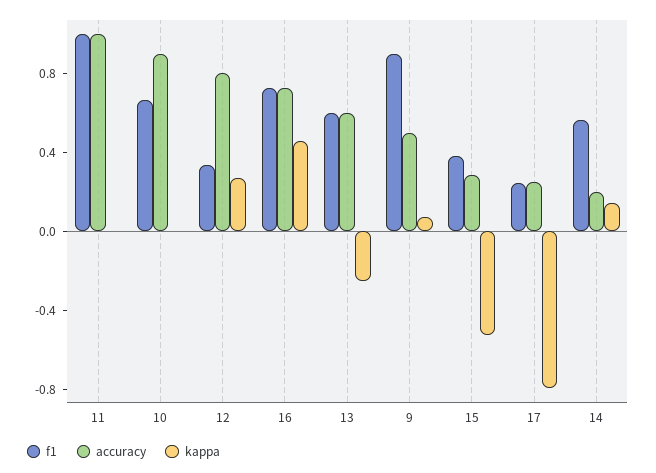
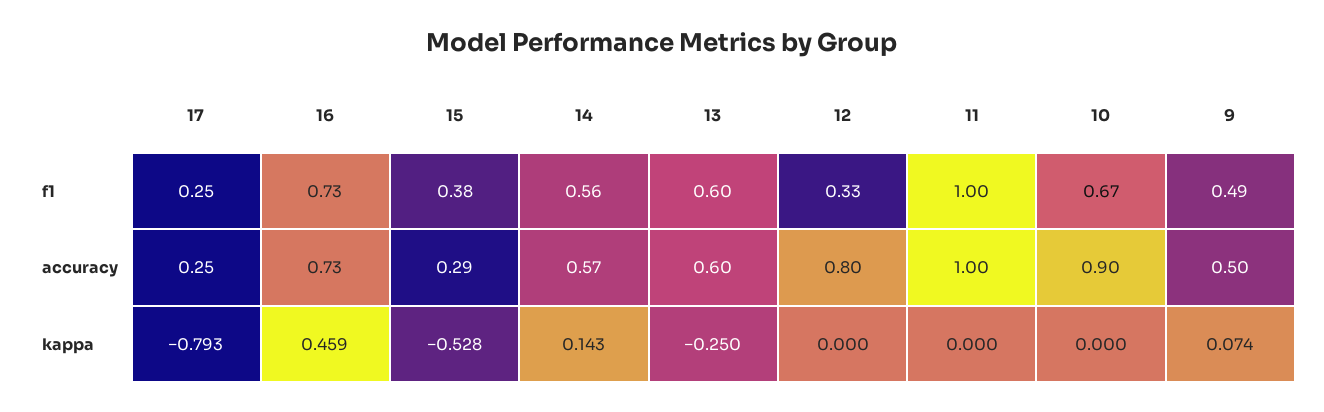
  {
    "f1": {
      "11": 1,
      "10": 0.67,
      "12": 0.33,
      "16": 0.73,
      "13": 0.6,
-     "9": 0.9,
+     "9": 0.49,
      "15": 0.38,
      "17": 0.25,
      "14": 0.56
    },
    "accuracy": {
      "11": 1,
      "10": 0.9,
      "12": 0.8,
      "16": 0.73,
      "13": 0.6,
      "9": 0.5,
      "15": 0.29,
      "17": 0.25,
-     "14": 0.2
+     "14": 0.57
    },
    "kappa": {
      "11": 0,
      "10": 0,
-     "12": 0.3,
+     "12": 0,
      "16": 0.459,
      "13": -0.25,
      "9": 0.074,
      "15": -0.528,
      "17": -0.793,
      "14": 0.143
    }
  }

